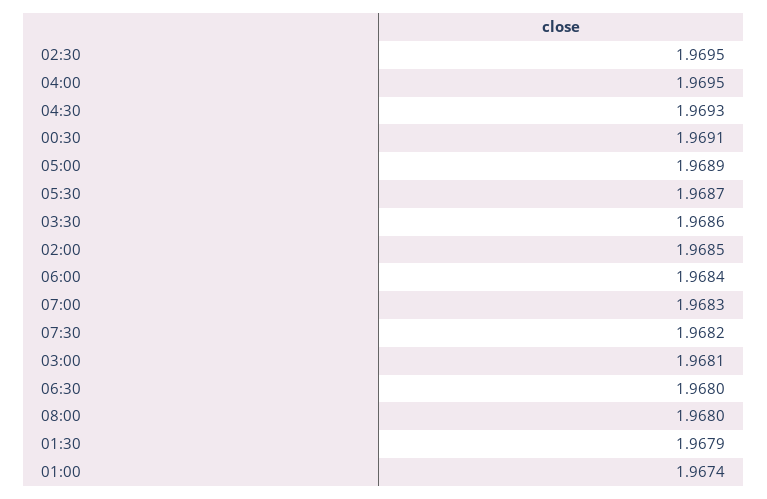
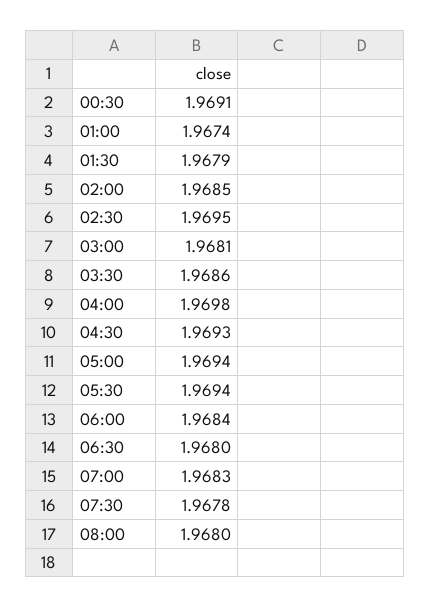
  {
    "02:30": 1.9695,
-   "04:00": 1.9695,
+   "04:00": 1.9698,
    "04:30": 1.9693,
    "00:30": 1.9691,
-   "05:00": 1.9689,
+   "05:00": 1.9694,
-   "05:30": 1.9687,
+   "05:30": 1.9694,
    "03:30": 1.9686,
    "02:00": 1.9685,
    "06:00": 1.9684,
    "07:00": 1.9683,
-   "07:30": 1.9682,
+   "07:30": 1.9678,
    "03:00": 1.9681,
    "06:30": 1.968,
    "08:00": 1.968,
    "01:30": 1.9679,
    "01:00": 1.9674
  }

